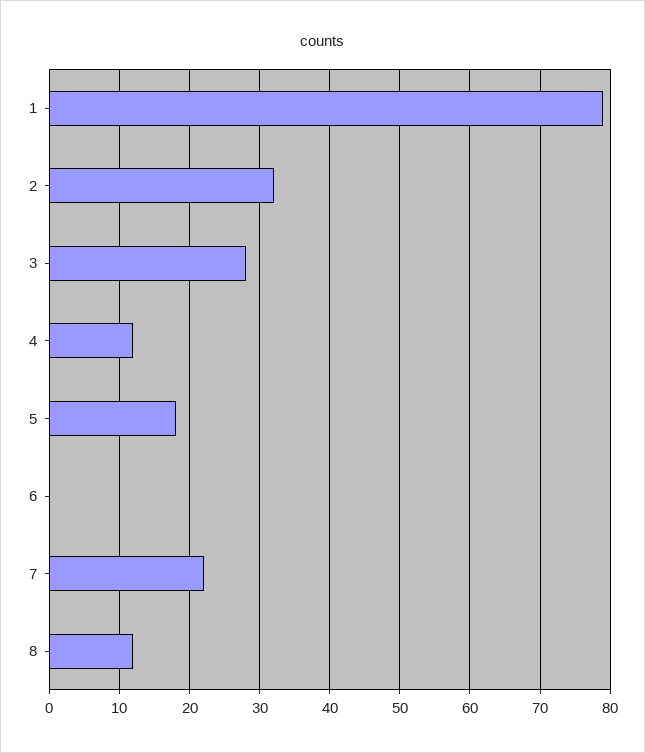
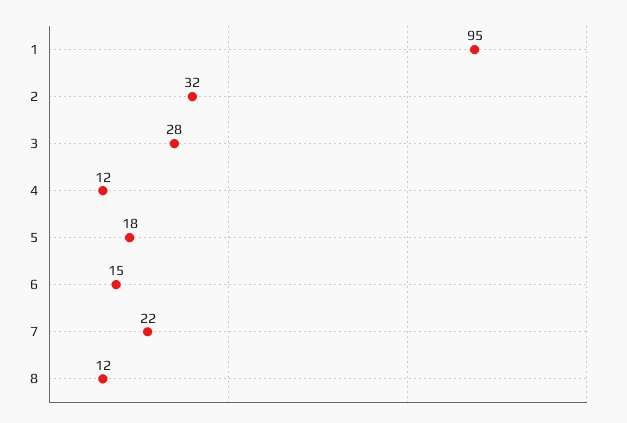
  {
-   "1": 79,
+   "1": 95,
    "2": 32,
    "3": 28,
    "4": 12,
    "5": 18,
-   "6": 0,
+   "6": 15,
    "7": 22,
    "8": 12
  }

